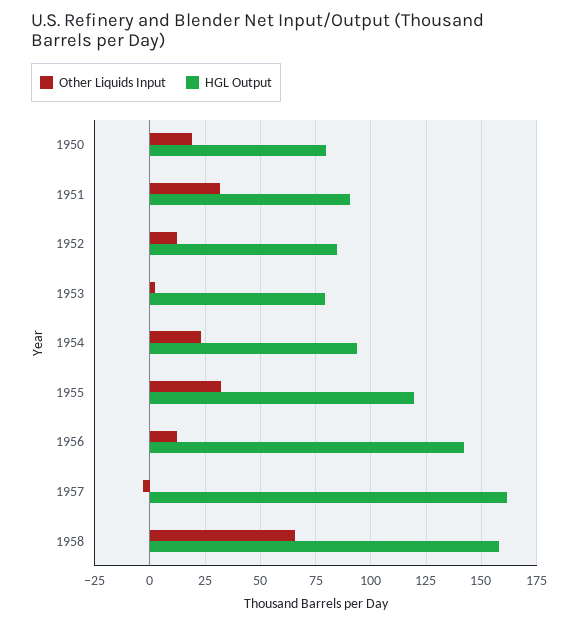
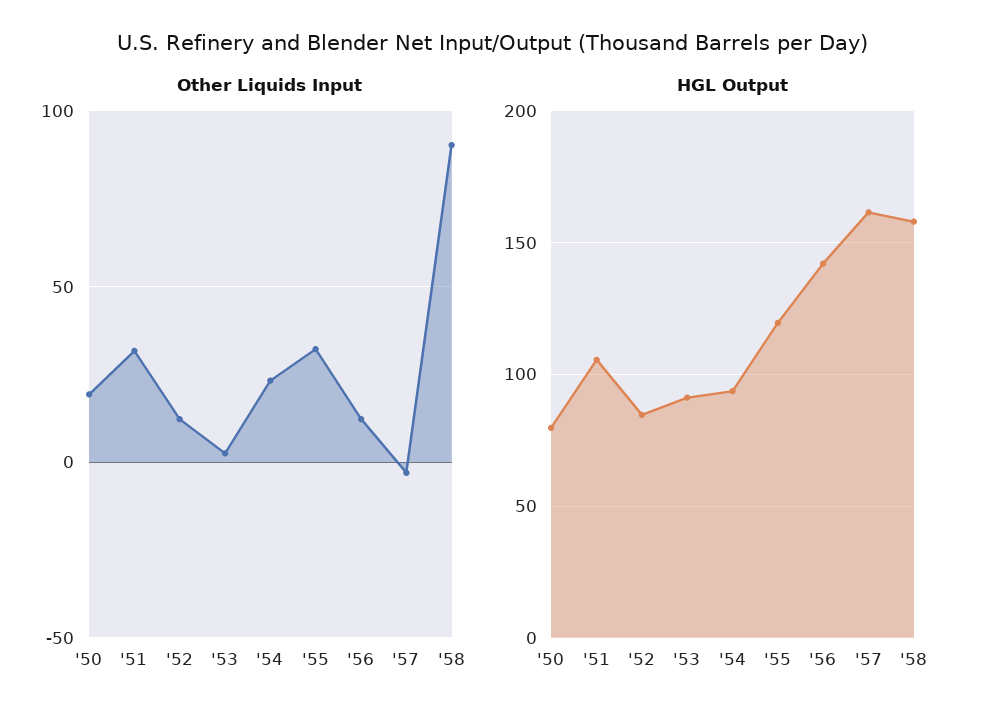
  {
    "Other Liquids Input": {
      "1950": 20,
      "1951": 30,
      "1952": 10,
      "1953": 5,
      "1954": 25,
      "1955": 30,
      "1956": 10,
      "1957": -5,
-     "1958": 65
+     "1958": 90
    },
    "HGL Output": {
      "1950": 80,
-     "1951": 90,
+     "1951": 105,
      "1952": 85,
-     "1953": 80,
+     "1953": 90,
      "1954": 95,
      "1955": 120,
      "1956": 140,
      "1957": 160,
      "1958": 160
    }
  }

